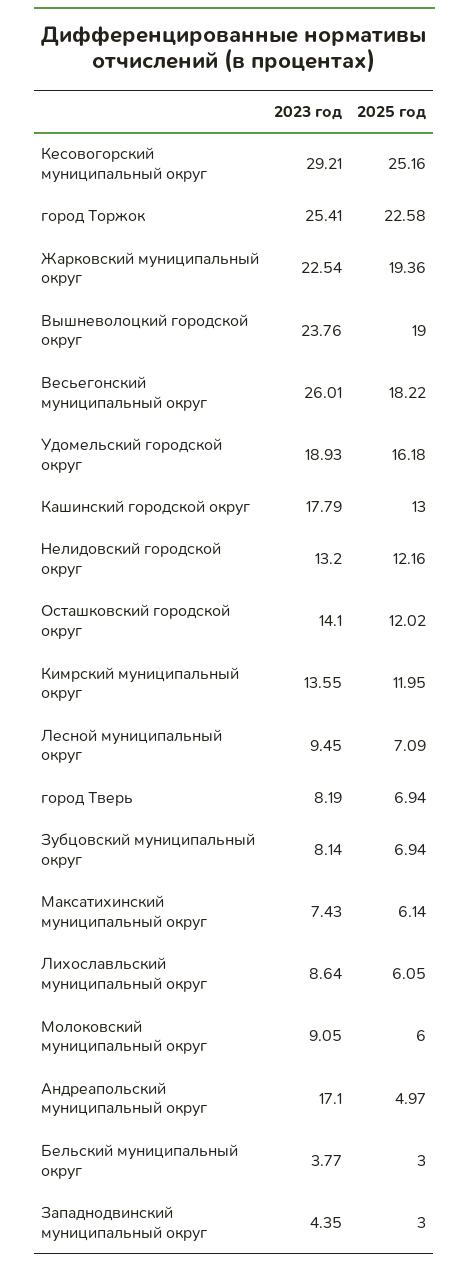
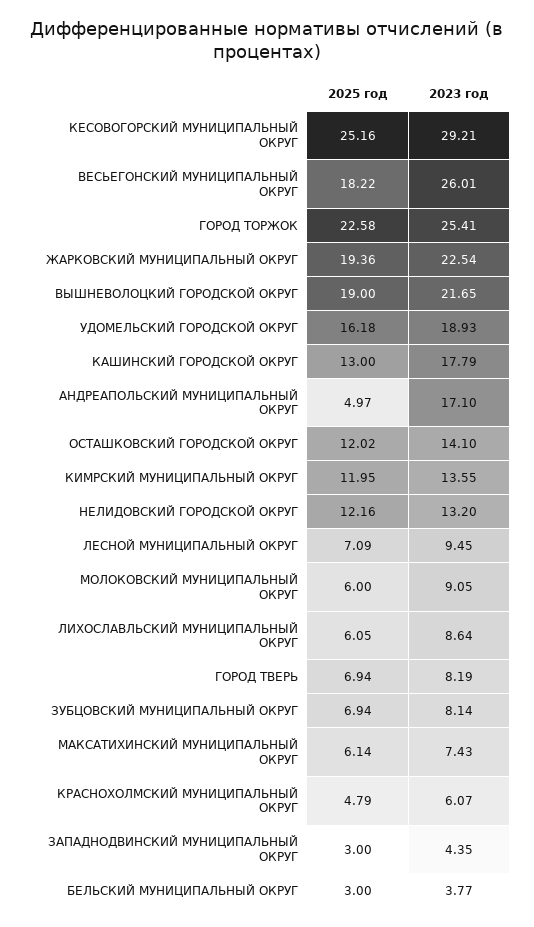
  {
    "2023 год": {
      "Кесовогорский муниципальный округ": 29.21,
      "город Торжок": 25.41,
      "Жарковский муниципальный округ": 22.54,
-     "Вышневолоцкий городской округ": 23.76,
+     "Вышневолоцкий городской округ": 21.65,
      "Весьегонский муниципальный округ": 26.01,
      "Удомельский городской округ": 18.93,
      "Кашинский городской округ": 17.79,
      "Нелидовский городской округ": 13.2,
      "Осташковский городской округ": 14.1,
      "Кимрский муниципальный округ": 13.55,
      "Лесной муниципальный округ": 9.45,
      "город Тверь": 8.19,
      "Зубцовский муниципальный округ": 8.14,
      "Максатихинский муниципальный округ": 7.43,
      "Лихославльский муниципальный округ": 8.64,
      "Молоковский муниципальный округ": 9.05,
      "Андреапольский муниципальный округ": 17.1,
      "Бельский муниципальный округ": 3.77,
-     "Западнодвинский муниципальный округ": 4.35
+     "Западнодвинский муниципальный округ": 4.35,
+     "КРАСНОХОЛМСКИЙ МУНИЦИПАЛЬНЫЙ ОКРУГ": 6.07
    },
    "2025 год": {
      "Кесовогорский муниципальный округ": 25.16,
      "город Торжок": 22.58,
      "Жарковский муниципальный округ": 19.36,
      "Вышневолоцкий городской округ": 19,
      "Весьегонский муниципальный округ": 18.22,
      "Удомельский городской округ": 16.18,
      "Кашинский городской округ": 13,
      "Нелидовский городской округ": 12.16,
      "Осташковский городской округ": 12.02,
      "Кимрский муниципальный округ": 11.95,
      "Лесной муниципальный округ": 7.09,
      "город Тверь": 6.94,
      "Зубцовский муниципальный округ": 6.94,
      "Максатихинский муниципальный округ": 6.14,
      "Лихославльский муниципальный округ": 6.05,
      "Молоковский муниципальный округ": 6,
      "Андреапольский муниципальный округ": 4.97,
      "Бельский муниципальный округ": 3,
-     "Западнодвинский муниципальный округ": 3
+     "Западнодвинский муниципальный округ": 3,
+     "КРАСНОХОЛМСКИЙ МУНИЦИПАЛЬНЫЙ ОКРУГ": 4.79
    }
  }

